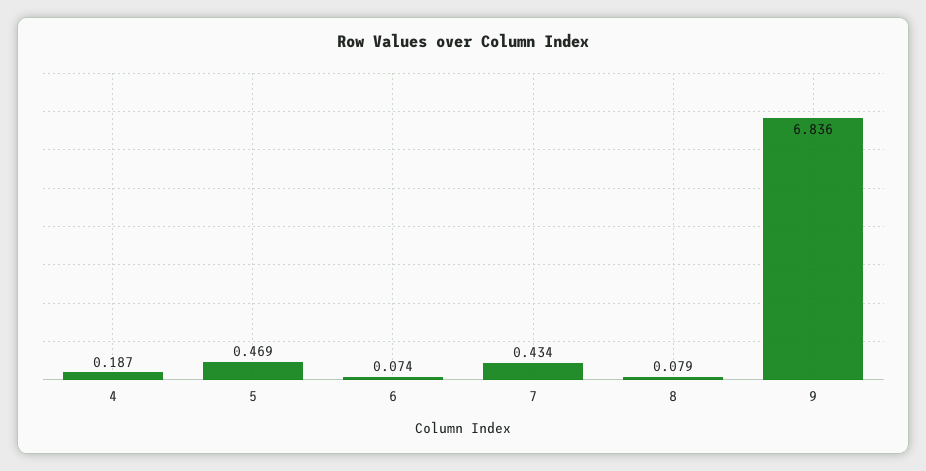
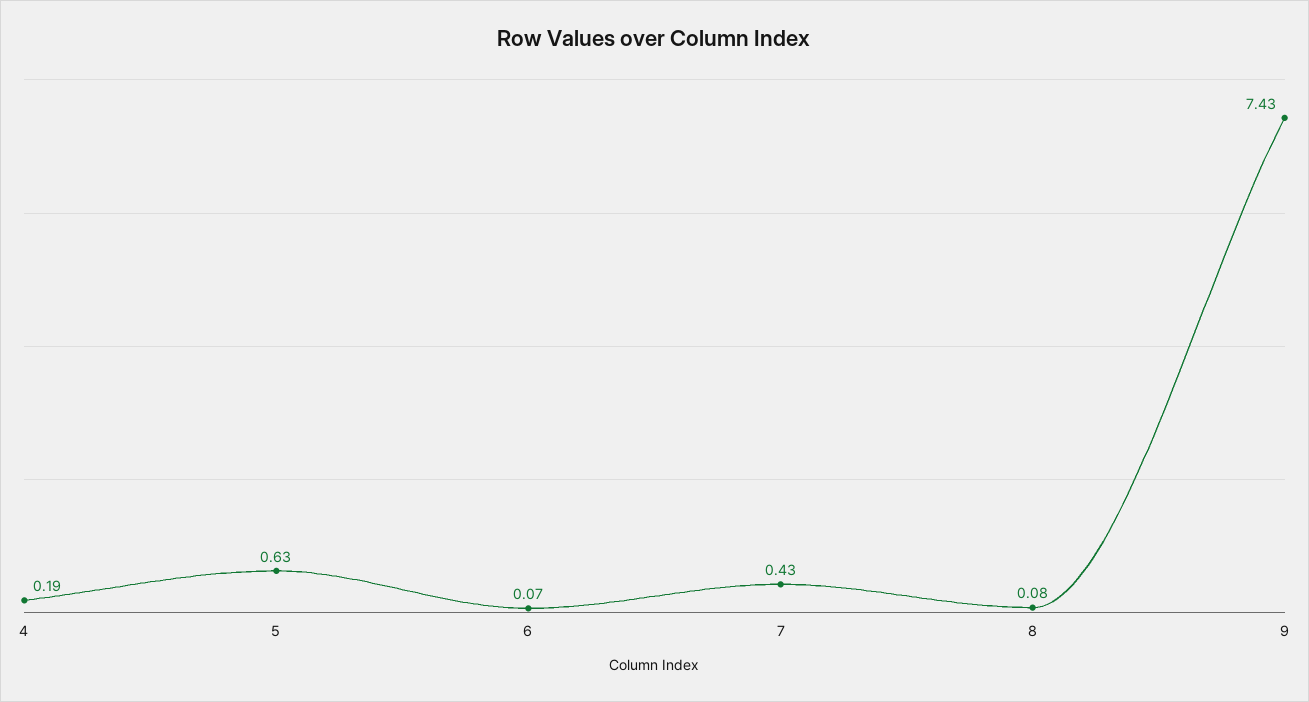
  {
    "4": 0.187,
-   "5": 0.469,
+   "5": 0.63,
    "6": 0.074,
    "7": 0.434,
    "8": 0.079,
-   "9": 6.836
+   "9": 7.43
  }

